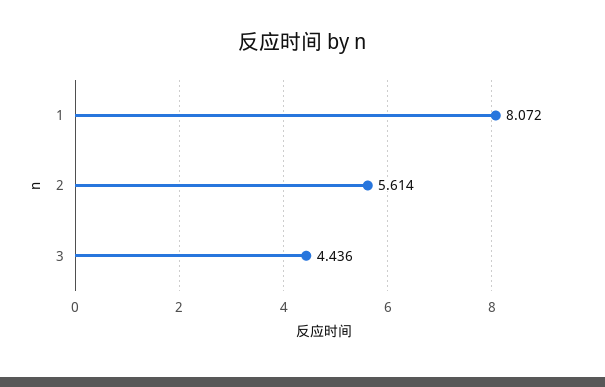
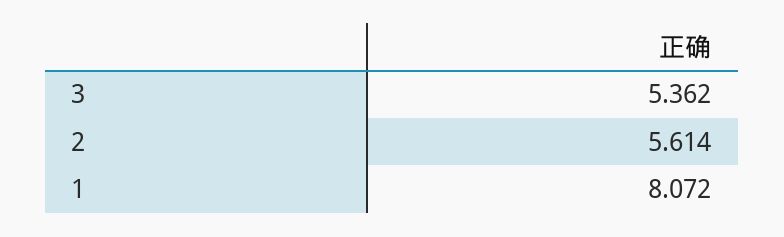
  {
    "1": 8.072,
    "2": 5.614,
-   "3": 4.436
+   "3": 5.362
  }

